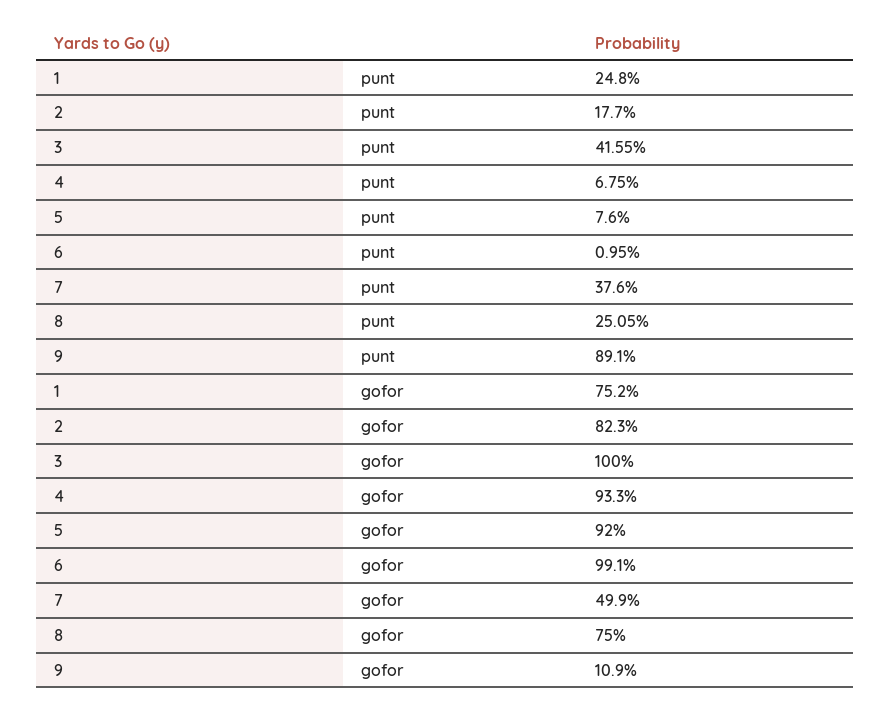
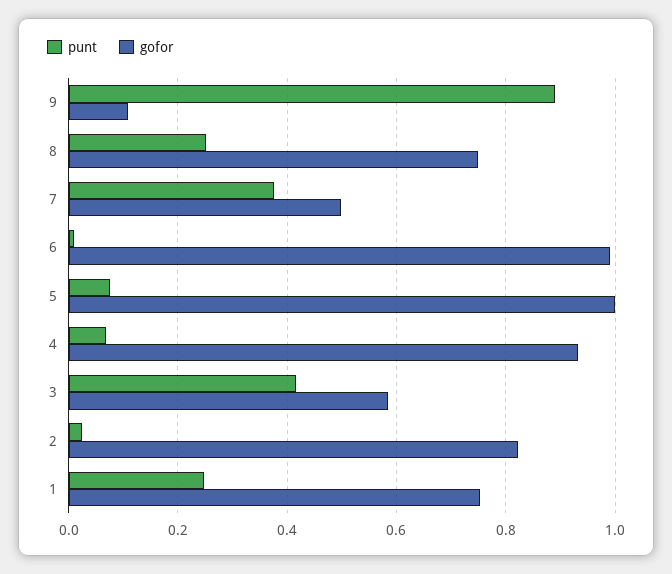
  {
    "punt": {
      "1": 0.248,
-     "2": 0.177,
+     "2": 0.02,
      "3": 0.4155,
      "4": 0.0675,
      "5": 0.076,
      "6": 0.0095,
      "7": 0.376,
      "8": 0.2505,
      "9": 0.891
    },
    "gofor": {
      "1": 0.752,
      "2": 0.823,
-     "3": 1,
+     "3": 0.58,
      "4": 0.933,
-     "5": 0.92,
+     "5": 1,
      "6": 0.991,
      "7": 0.499,
      "8": 0.75,
      "9": 0.109
    }
  }

